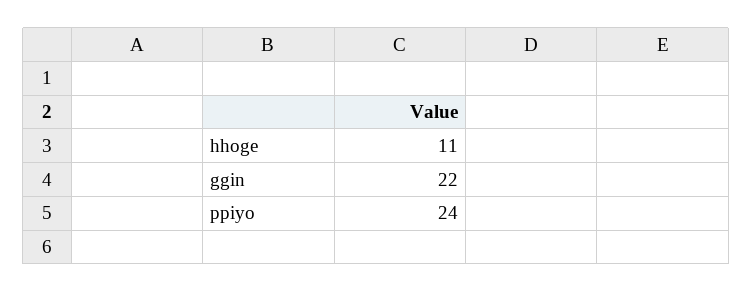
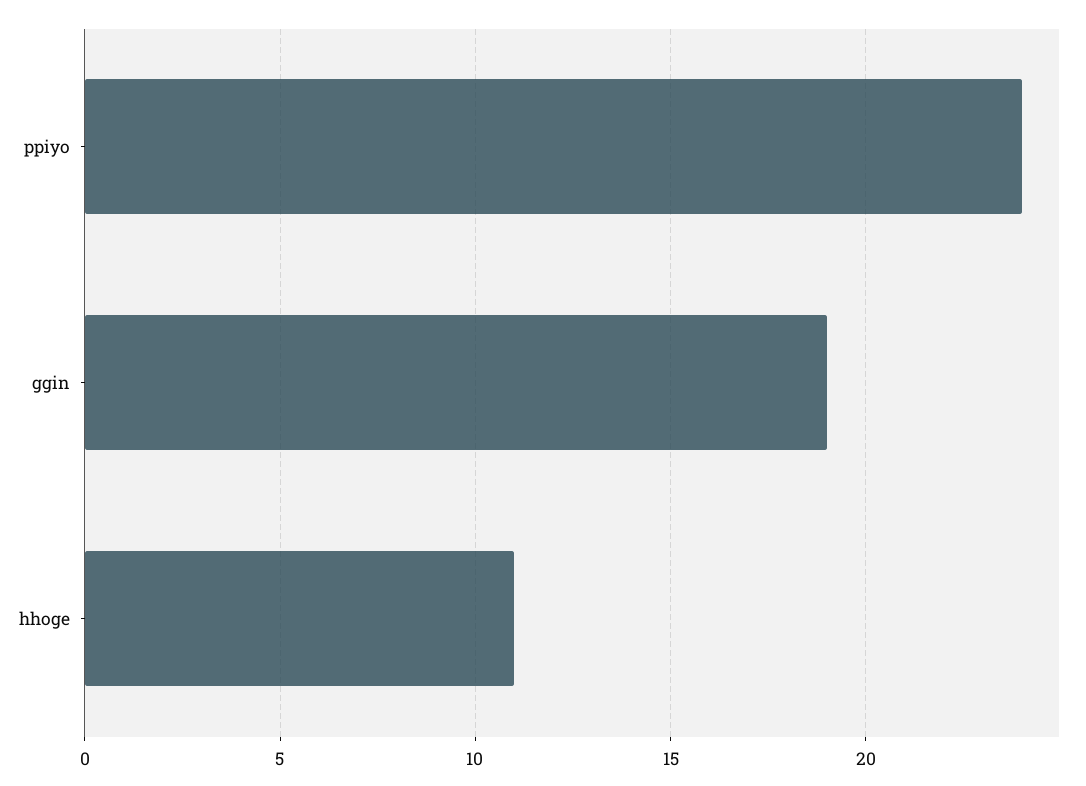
  {
    "hhoge": 11,
-   "ggin": 22,
+   "ggin": 19,
    "ppiyo": 24
  }

